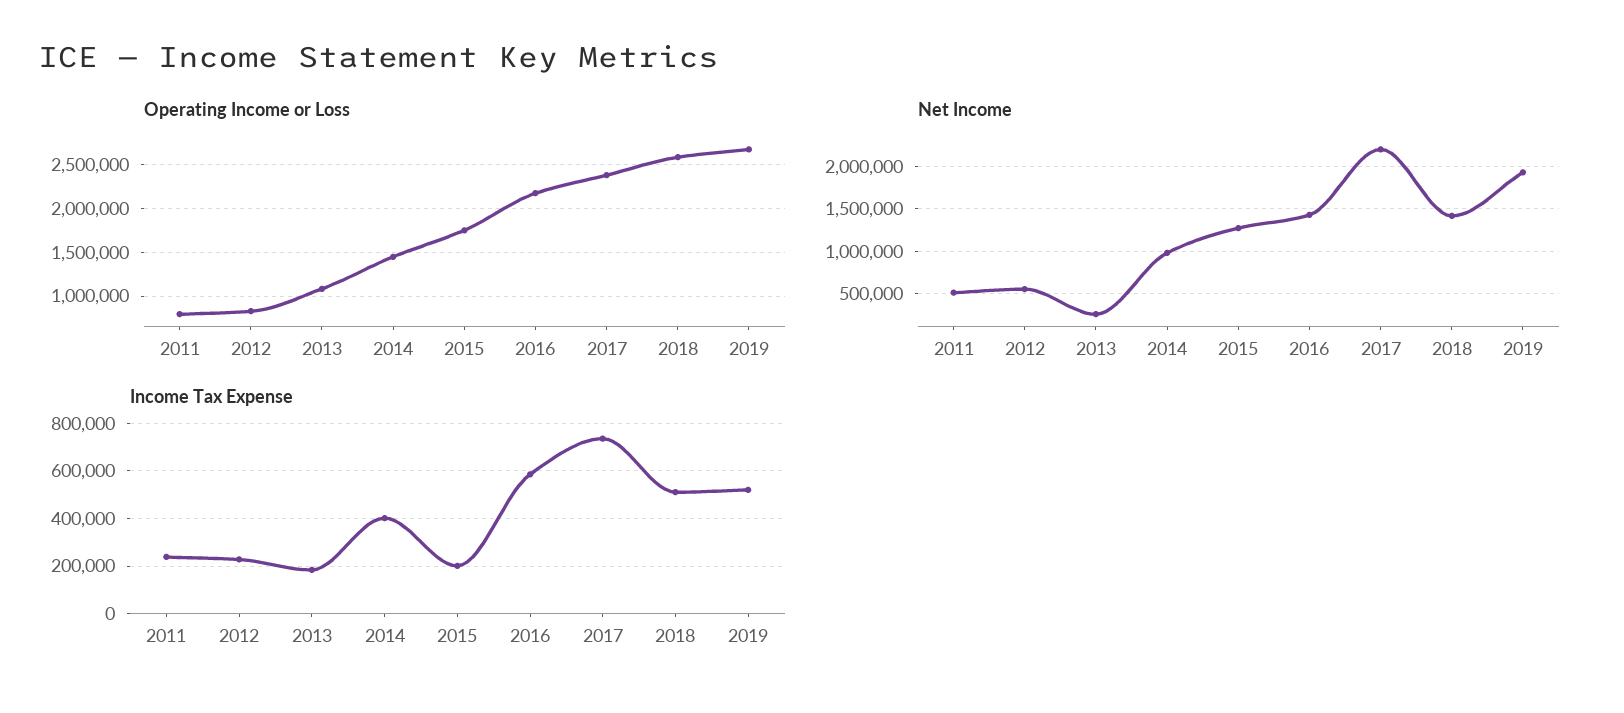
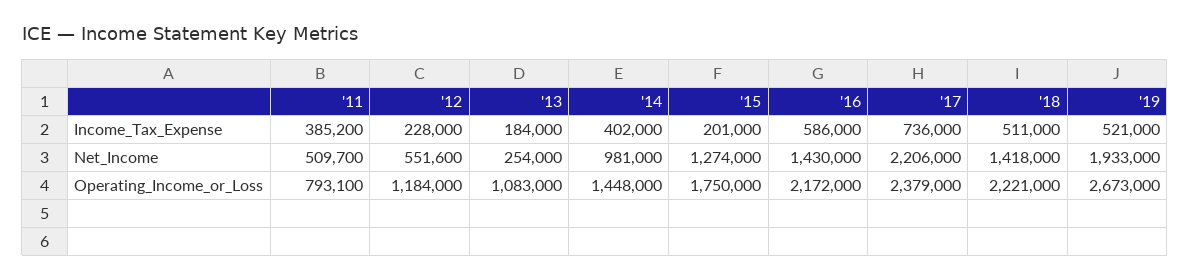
  {
    "Operating Income or Loss": {
      "2011": 793100,
-     "2012": 800000,
+     "2012": 1184000,
      "2013": 1083000,
      "2014": 1448000,
      "2015": 1750000,
      "2016": 2172000,
      "2017": 2379000,
-     "2018": 2600000,
+     "2018": 2221000,
      "2019": 2673000
    },
    "Net Income": {
      "2011": 509700,
      "2012": 551600,
      "2013": 254000,
      "2014": 981000,
      "2015": 1274000,
      "2016": 1430000,
      "2017": 2206000,
      "2018": 1418000,
      "2019": 1933000
    },
    "Income Tax Expense": {
-     "2011": 250000,
+     "2011": 385200,
      "2012": 228000,
      "2013": 184000,
      "2014": 402000,
      "2015": 201000,
      "2016": 586000,
      "2017": 736000,
      "2018": 511000,
      "2019": 521000
    }
  }

